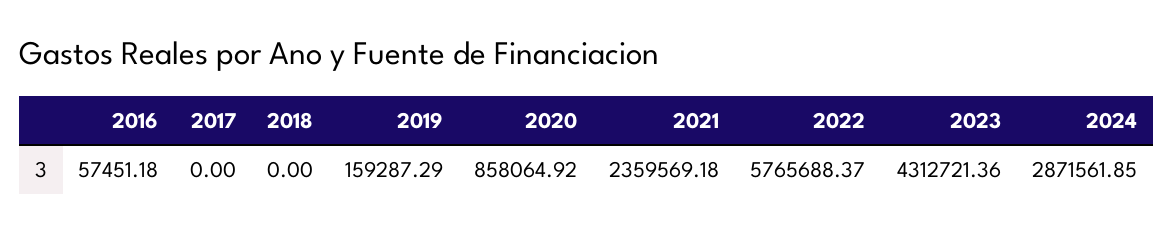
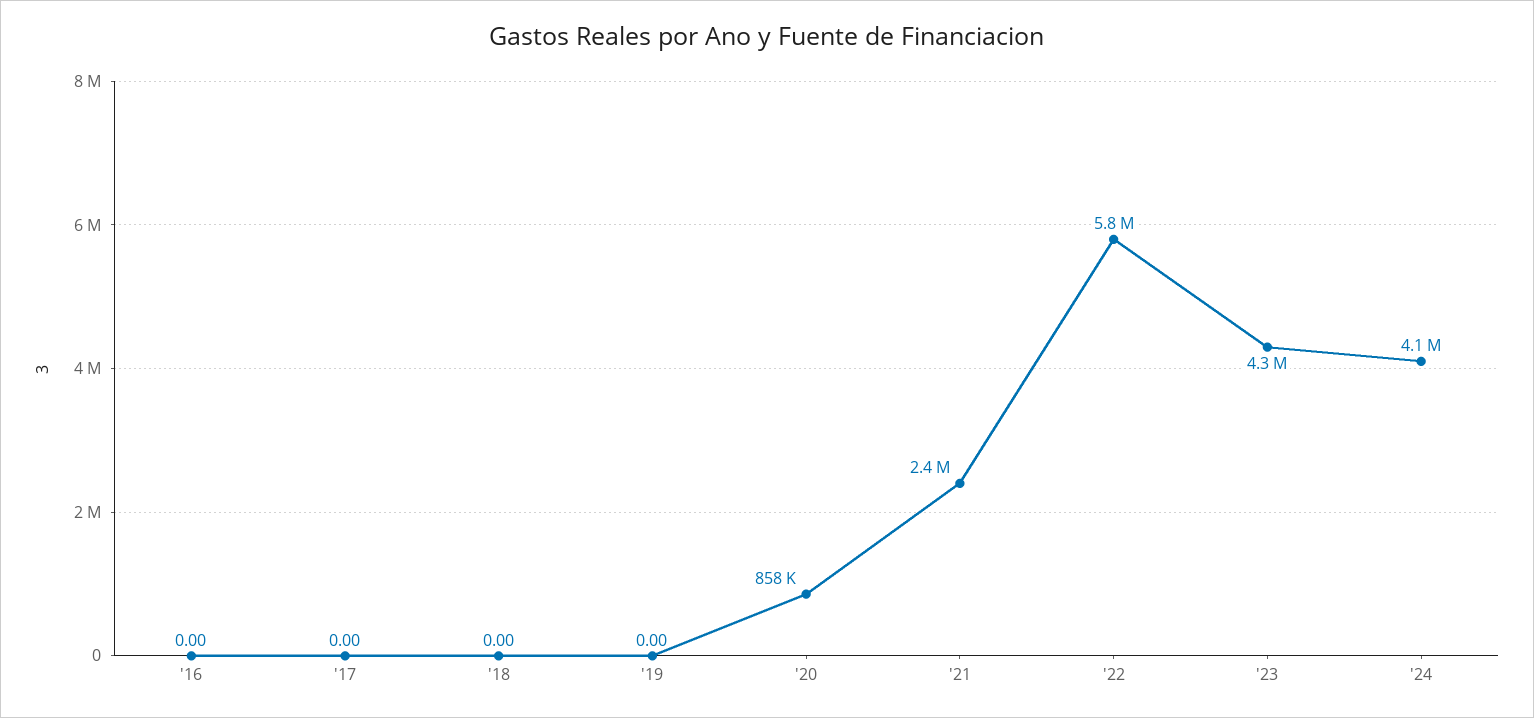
  {
-   "2016": 57451.18,
+   "2016": 0,
    "2017": 0,
    "2018": 0,
-   "2019": 159287.29,
+   "2019": 0,
    "2020": 858064.92,
    "2021": 2359569.18,
    "2022": 5765688.37,
    "2023": 4312721.36,
-   "2024": 2871561.85
+   "2024": 4100000
  }

